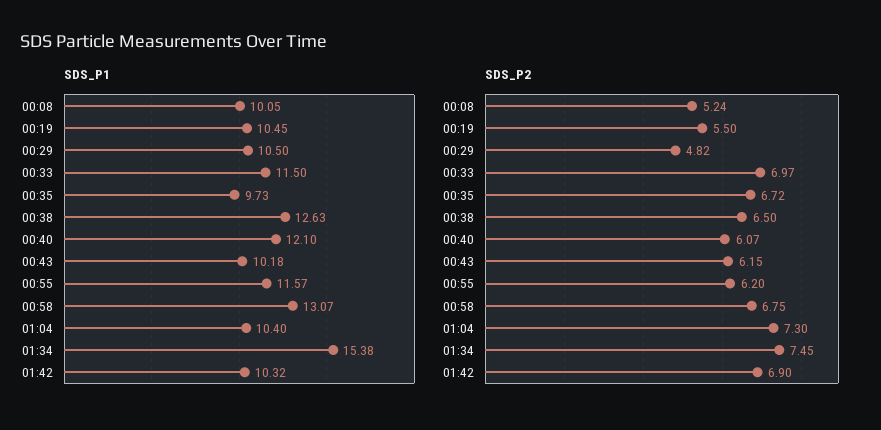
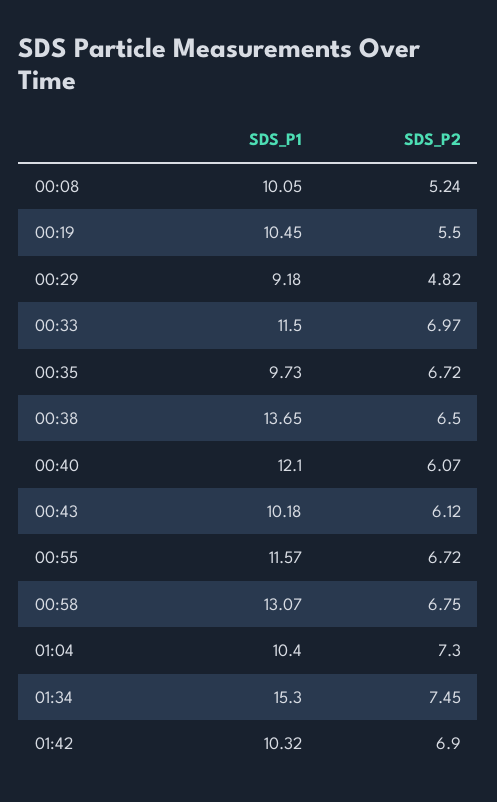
  {
    "SDS_P1": {
      "00:08": 10.05,
      "00:19": 10.45,
-     "00:29": 10.5,
+     "00:29": 9.18,
      "00:33": 11.5,
      "00:35": 9.73,
-     "00:38": 12.63,
+     "00:38": 13.65,
      "00:40": 12.1,
      "00:43": 10.18,
      "00:55": 11.57,
      "00:58": 13.07,
      "01:04": 10.4,
-     "01:34": 15.38,
+     "01:34": 15.3,
      "01:42": 10.32
    },
    "SDS_P2": {
      "00:08": 5.24,
      "00:19": 5.5,
      "00:29": 4.82,
      "00:33": 6.97,
      "00:35": 6.72,
      "00:38": 6.5,
      "00:40": 6.07,
-     "00:43": 6.15,
+     "00:43": 6.12,
-     "00:55": 6.2,
+     "00:55": 6.72,
      "00:58": 6.75,
      "01:04": 7.3,
      "01:34": 7.45,
      "01:42": 6.9
    }
  }

